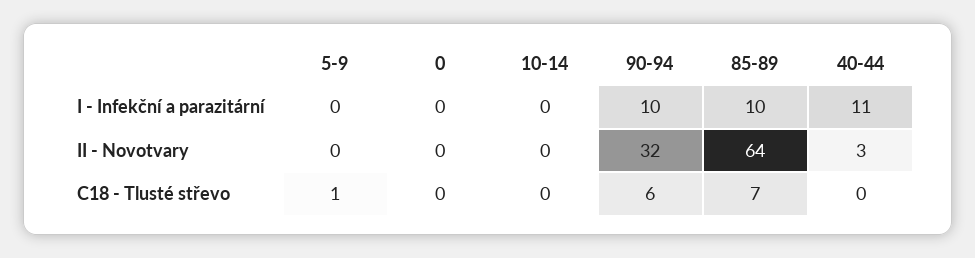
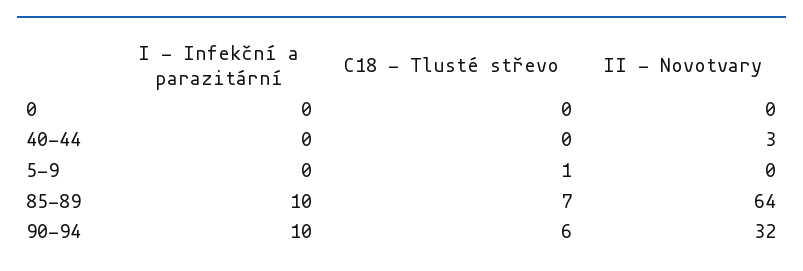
  {
    "5-9": {
      "I - Infekční a parazitární": 0,
      "II - Novotvary": 0,
      "C18 - Tlusté střevo": 1
    },
    "0": {
      "I - Infekční a parazitární": 0,
      "II - Novotvary": 0,
      "C18 - Tlusté střevo": 0
    },
-   "10-14": {
-     "I - Infekční a parazitární": 0,
-     "II - Novotvary": 0,
-     "C18 - Tlusté střevo": 0
-   },
    "90-94": {
      "I - Infekční a parazitární": 10,
      "II - Novotvary": 32,
      "C18 - Tlusté střevo": 6
    },
    "85-89": {
      "I - Infekční a parazitární": 10,
      "II - Novotvary": 64,
      "C18 - Tlusté střevo": 7
    },
    "40-44": {
-     "I - Infekční a parazitární": 11,
+     "I - Infekční a parazitární": 0,
      "II - Novotvary": 3,
      "C18 - Tlusté střevo": 0
    }
  }

